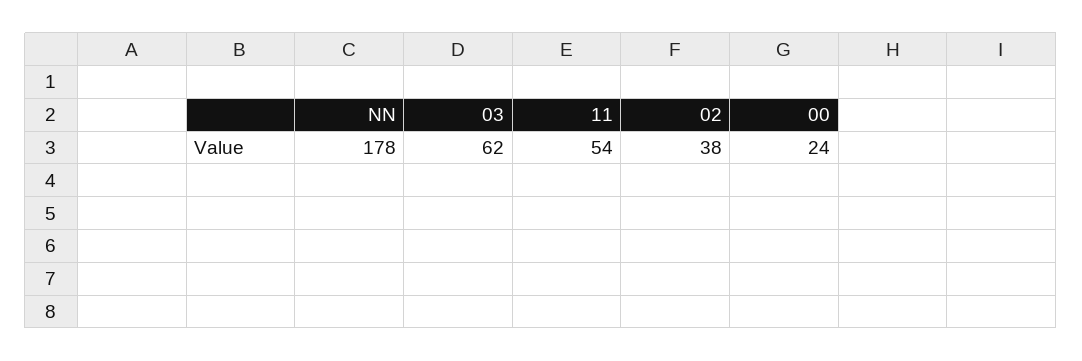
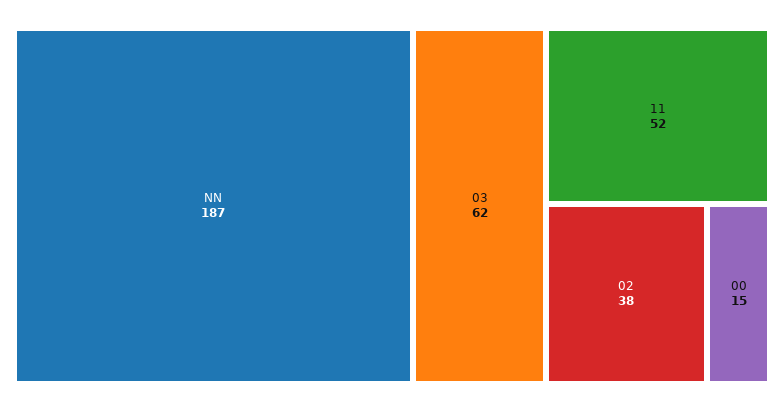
  {
-   "NN": 178,
+   "NN": 187,
    "03": 62,
-   "11": 54,
+   "11": 52,
    "02": 38,
-   "00": 24
+   "00": 15
  }

